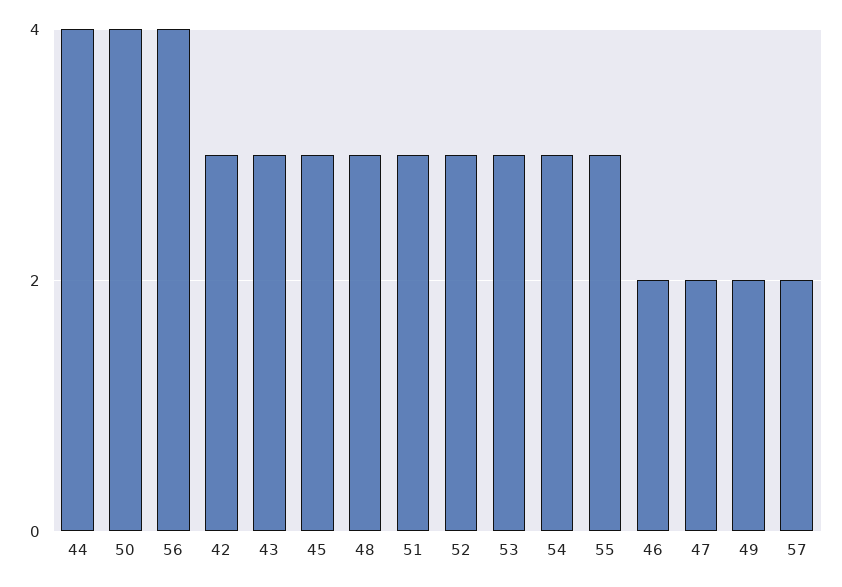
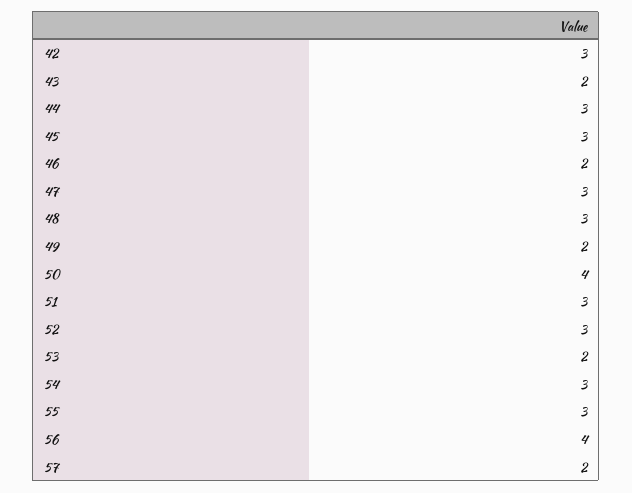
  {
-   "44": 4,
+   "44": 3,
    "50": 4,
    "56": 4,
    "42": 3,
-   "43": 3,
+   "43": 2,
    "45": 3,
    "48": 3,
    "51": 3,
    "52": 3,
-   "53": 3,
+   "53": 2,
    "54": 3,
    "55": 3,
    "46": 2,
-   "47": 2,
+   "47": 3,
    "49": 2,
    "57": 2
  }

